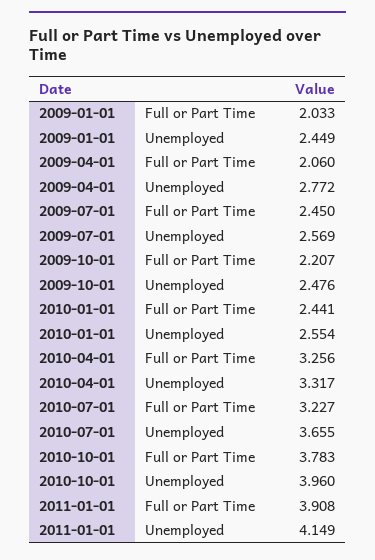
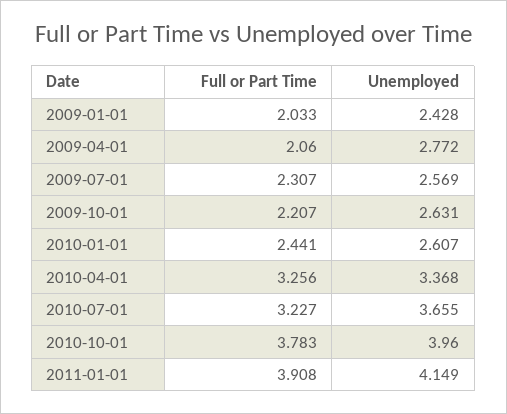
  {
    "2009-01-01": {
      "Full or Part Time": 2.033,
-     "Unemployed": 2.449
+     "Unemployed": 2.428
    },
    "2009-04-01": {
      "Full or Part Time": 2.06,
      "Unemployed": 2.772
    },
    "2009-07-01": {
-     "Full or Part Time": 2.45,
+     "Full or Part Time": 2.307,
      "Unemployed": 2.569
    },
    "2009-10-01": {
      "Full or Part Time": 2.207,
-     "Unemployed": 2.476
+     "Unemployed": 2.631
    },
    "2010-01-01": {
      "Full or Part Time": 2.441,
-     "Unemployed": 2.554
+     "Unemployed": 2.607
    },
    "2010-04-01": {
      "Full or Part Time": 3.256,
-     "Unemployed": 3.317
+     "Unemployed": 3.368
    },
    "2010-07-01": {
      "Full or Part Time": 3.227,
      "Unemployed": 3.655
    },
    "2010-10-01": {
      "Full or Part Time": 3.783,
      "Unemployed": 3.96
    },
    "2011-01-01": {
      "Full or Part Time": 3.908,
      "Unemployed": 4.149
    }
  }

